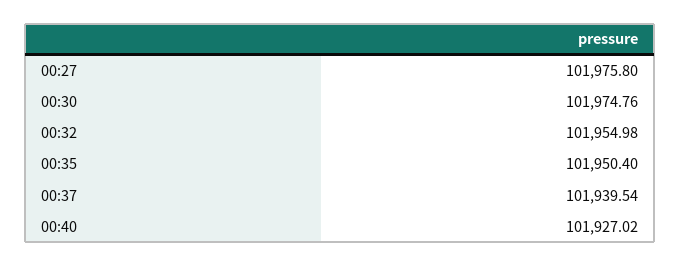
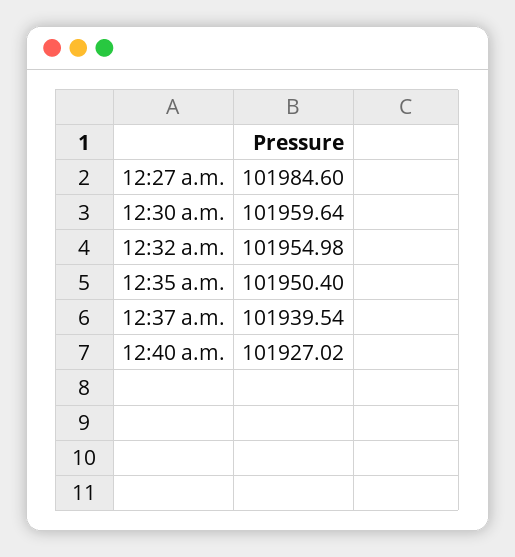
  {
-   "00:27": 101975.8,
+   "00:27": 101984.6,
-   "00:30": 101974.76,
+   "00:30": 101959.64,
    "00:32": 101954.98,
    "00:35": 101950.4,
    "00:37": 101939.54,
    "00:40": 101927.02
  }

